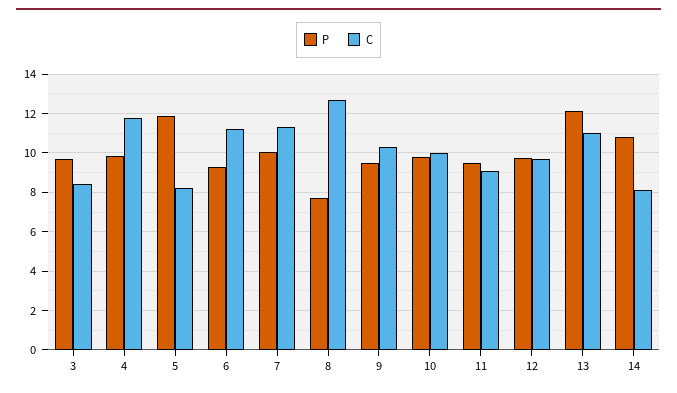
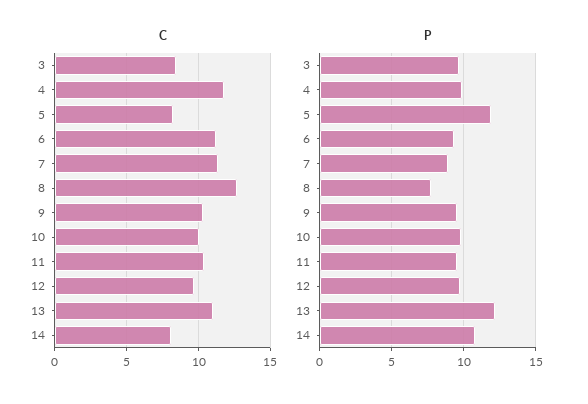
  {
    "P": {
      "3": 9.5,
      "4": 10,
      "5": 12,
      "6": 9.5,
-     "7": 10,
+     "7": 9,
      "8": 7.5,
      "9": 9.5,
      "10": 10,
      "11": 9.5,
      "12": 9.5,
      "13": 12,
      "14": 11
    },
    "C": {
      "3": 8.5,
      "4": 12,
      "5": 8,
      "6": 11,
      "7": 11.5,
      "8": 12.5,
      "9": 10.5,
      "10": 10,
-     "11": 9,
+     "11": 10.5,
      "12": 9.5,
      "13": 11,
      "14": 8
    }
  }

